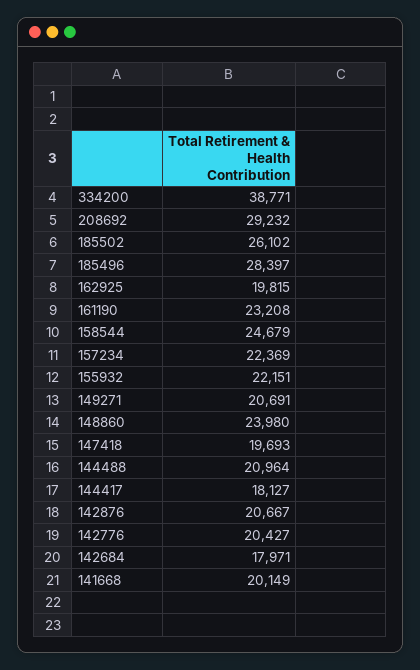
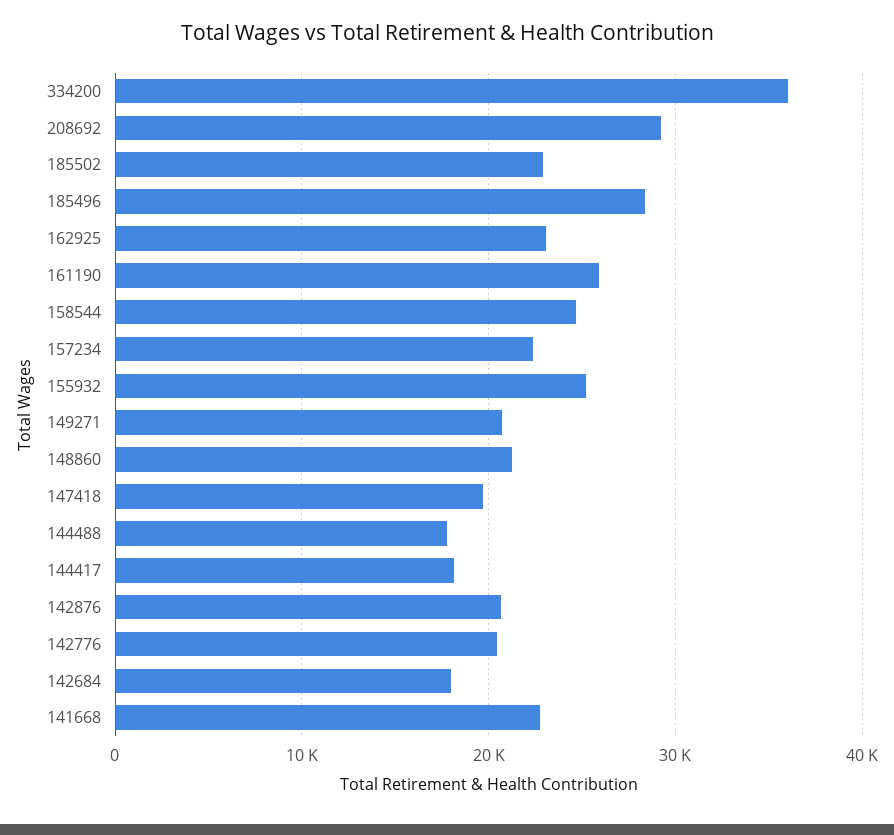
  {
-   "334200": 38771,
+   "334200": 36000,
    "208692": 29232,
-   "185502": 26102,
+   "185502": 23000,
    "185496": 28397,
-   "162925": 19815,
+   "162925": 23000,
-   "161190": 23208,
+   "161190": 26000,
    "158544": 24679,
    "157234": 22369,
-   "155932": 22151,
+   "155932": 25000,
    "149271": 20691,
-   "148860": 23980,
+   "148860": 21000,
    "147418": 19693,
-   "144488": 20964,
+   "144488": 18000,
    "144417": 18127,
    "142876": 20667,
    "142776": 20427,
    "142684": 17971,
-   "141668": 20149
+   "141668": 23000
  }

